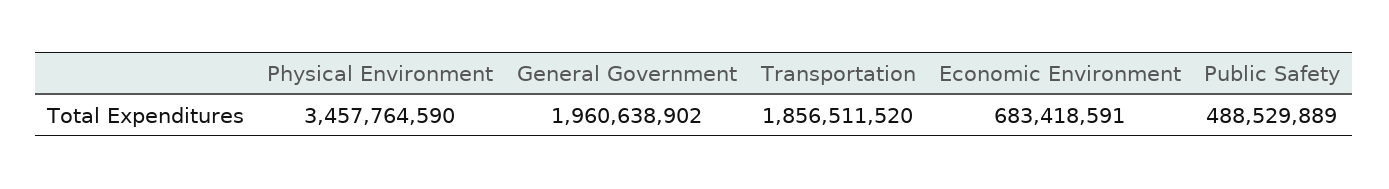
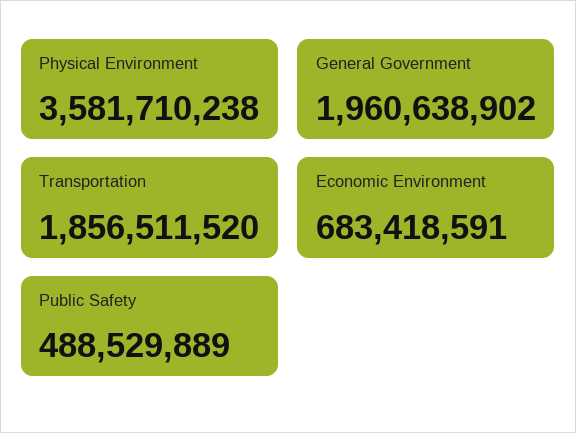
  {
-   "Physical Environment": 3457764590,
+   "Physical Environment": 3581710238,
    "General Government": 1960638902,
    "Transportation": 1856511520,
    "Economic Environment": 683418591,
    "Public Safety": 488529889
  }

